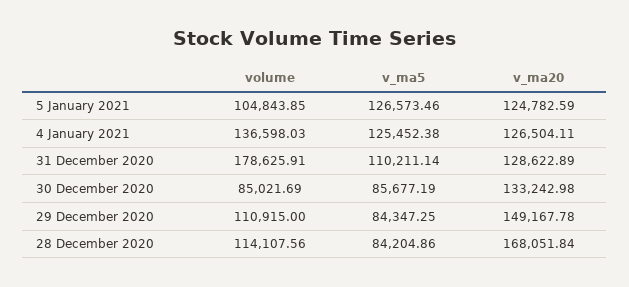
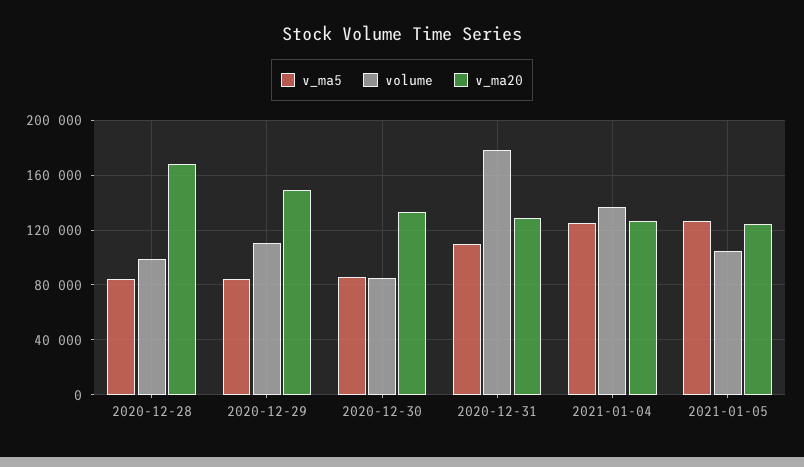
  {
    "volume": {
      "5 January 2021": 104843.85,
      "4 January 2021": 136598.03,
      "31 December 2020": 178625.91,
      "30 December 2020": 85021.69,
      "29 December 2020": 110915,
-     "28 December 2020": 114107.56
+     "28 December 2020": 100000
    },
    "v_ma5": {
      "5 January 2021": 126573.46,
      "4 January 2021": 125452.38,
      "31 December 2020": 110211.14,
      "30 December 2020": 85677.19,
      "29 December 2020": 84347.25,
      "28 December 2020": 84204.86
    },
    "v_ma20": {
      "5 January 2021": 124782.59,
      "4 January 2021": 126504.11,
      "31 December 2020": 128622.89,
      "30 December 2020": 133242.98,
      "29 December 2020": 149167.78,
      "28 December 2020": 168051.84
    }
  }

